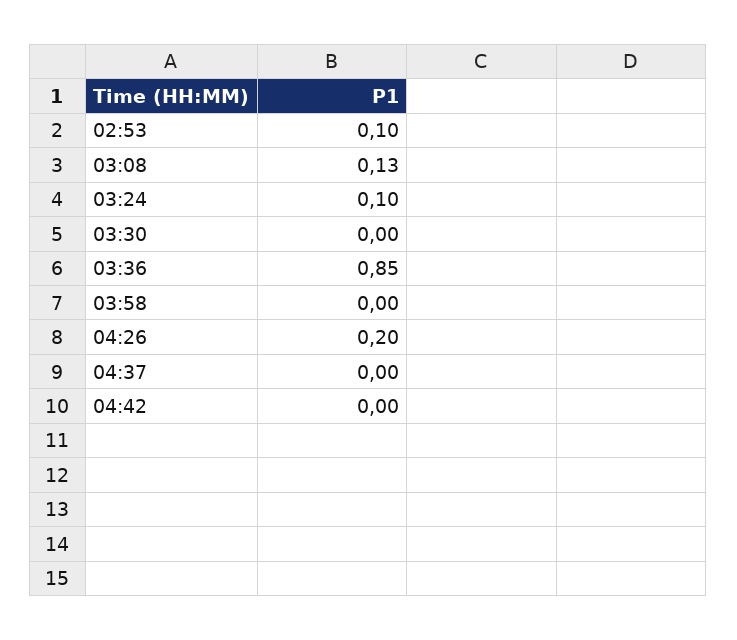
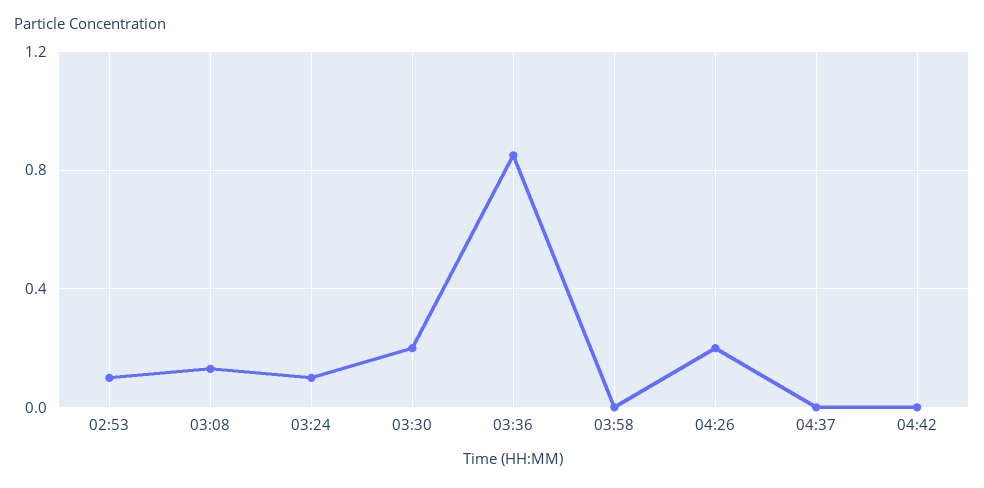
  {
    "02:53": 0.1,
    "03:08": 0.13,
    "03:24": 0.1,
-   "03:30": 0,
+   "03:30": 0.2,
    "03:36": 0.85,
    "03:58": 0,
    "04:26": 0.2,
    "04:37": 0,
    "04:42": 0
  }

